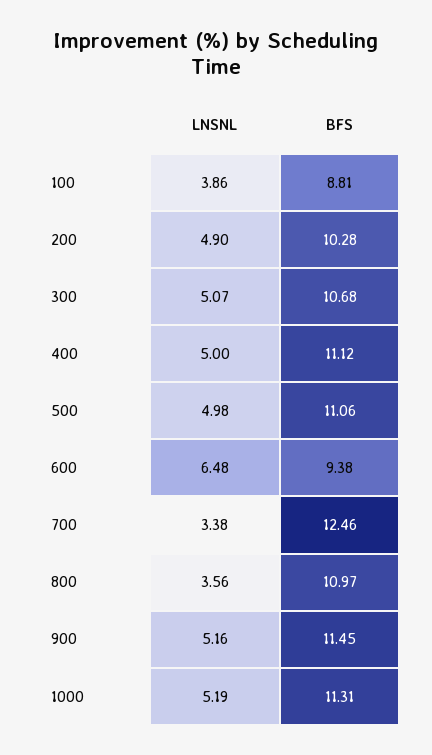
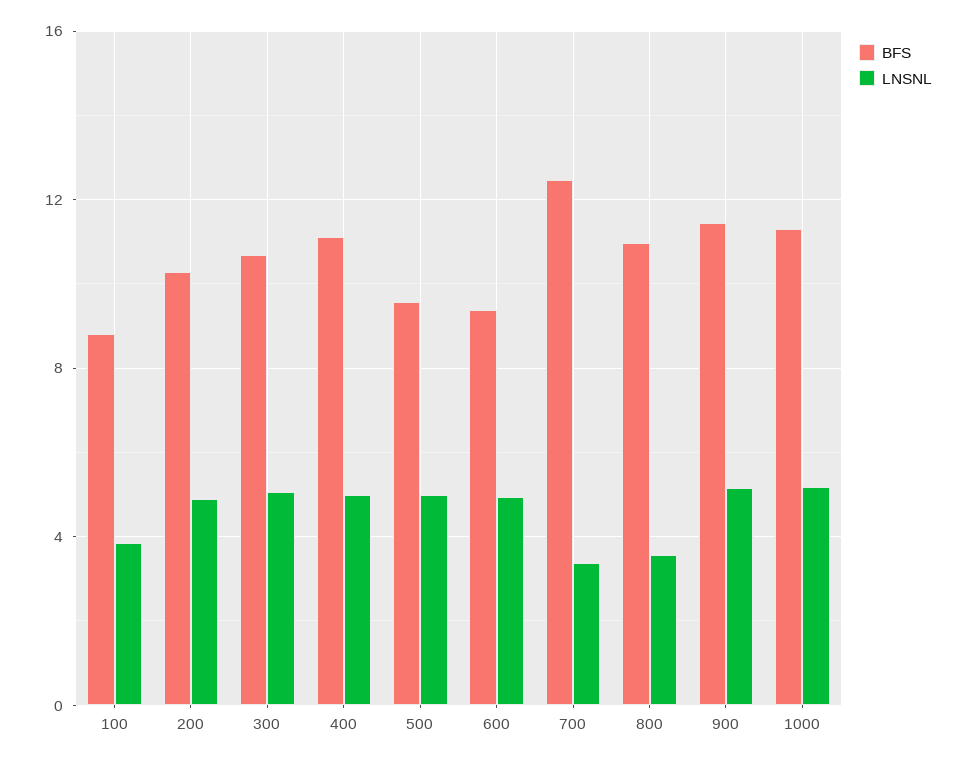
  {
    "LNSNL": {
      "100": 3.86,
      "200": 4.9,
      "300": 5.07,
      "400": 5,
      "500": 4.98,
-     "600": 6.48,
+     "600": 5,
      "700": 3.38,
      "800": 3.56,
      "900": 5.16,
      "1000": 5.19
    },
    "BFS": {
      "100": 8.81,
      "200": 10.28,
      "300": 10.68,
      "400": 11.12,
-     "500": 11.06,
+     "500": 9.5,
      "600": 9.38,
      "700": 12.46,
      "800": 10.97,
      "900": 11.45,
      "1000": 11.31
    }
  }

